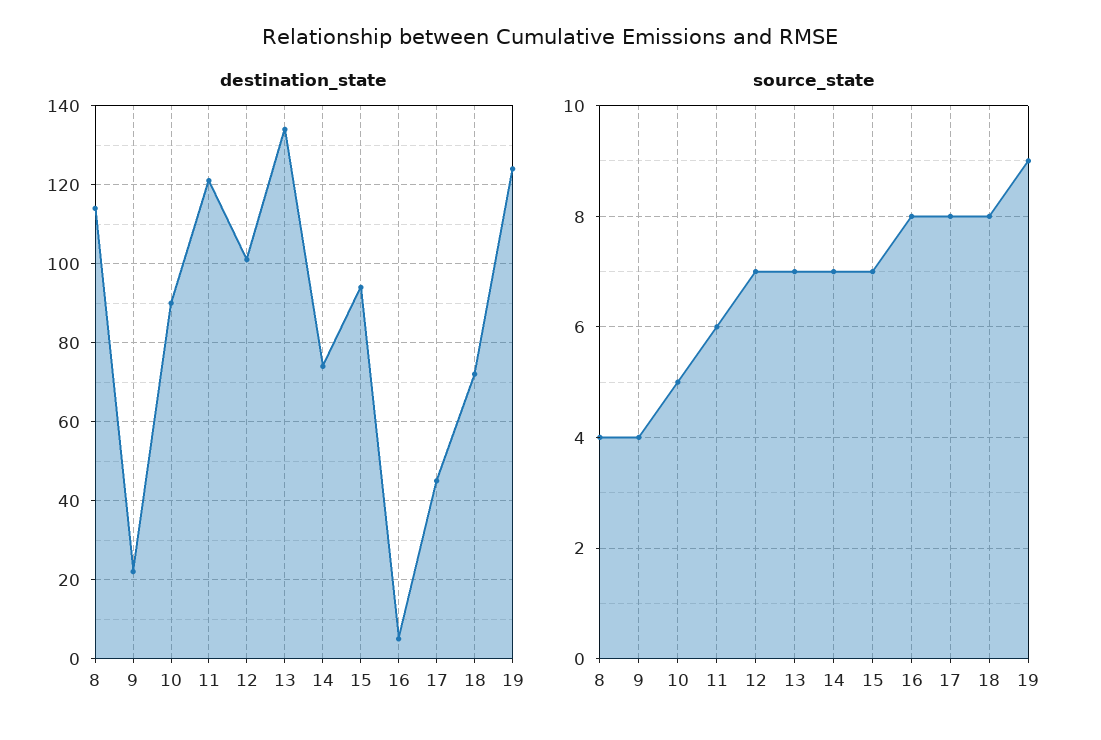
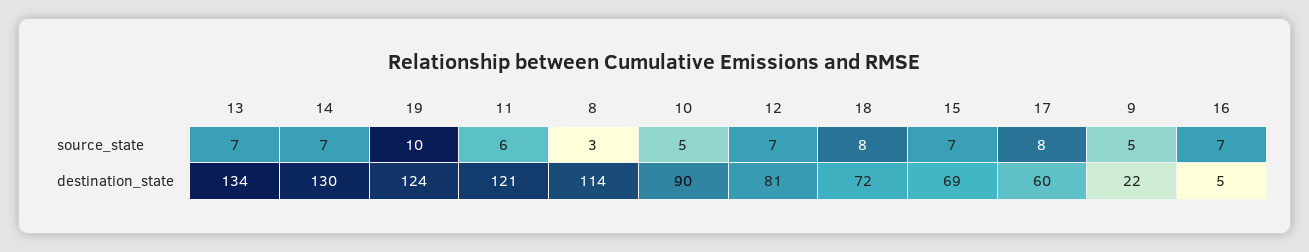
  {
    "destination_state": {
      "8": 114,
      "9": 22,
      "10": 90,
      "11": 121,
-     "12": 100,
+     "12": 81,
      "13": 134,
-     "14": 75,
+     "14": 130,
-     "15": 95,
+     "15": 69,
      "16": 5,
-     "17": 45,
+     "17": 60,
      "18": 72,
      "19": 124
    },
    "source_state": {
-     "8": 4,
+     "8": 3,
-     "9": 4,
+     "9": 5,
      "10": 5,
      "11": 6,
      "12": 7,
      "13": 7,
      "14": 7,
      "15": 7,
-     "16": 8,
+     "16": 7,
      "17": 8,
      "18": 8,
-     "19": 9
+     "19": 10
    }
  }

